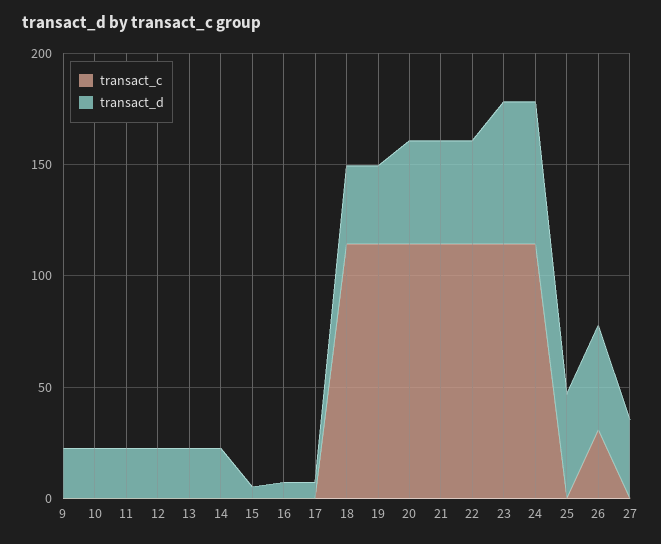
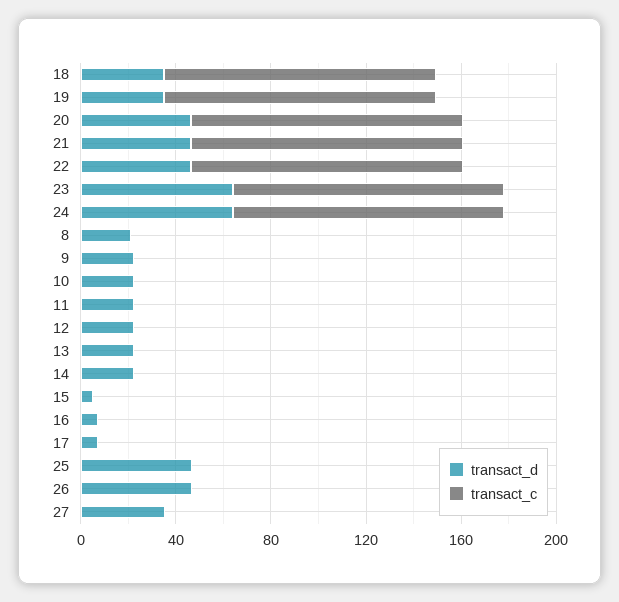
  {
    "transact_c": {
      "9": 0,
      "10": 0,
      "11": 0,
      "12": 0,
      "13": 0,
      "14": 0,
      "15": 0,
      "16": 0,
      "17": 0,
      "18": 110,
      "19": 110,
      "20": 110,
      "21": 110,
      "22": 110,
      "23": 110,
      "24": 110,
      "25": 0,
-     "26": 30,
+     "26": 0,
-     "27": 0
+     "27": 0,
+     "8": 0
    },
    "transact_d": {
      "9": 20,
      "10": 20,
      "11": 20,
      "12": 20,
      "13": 20,
      "14": 20,
      "15": 10,
      "16": 10,
      "17": 10,
      "18": 40,
      "19": 40,
      "20": 50,
      "21": 50,
      "22": 50,
      "23": 60,
      "24": 60,
      "25": 50,
      "26": 50,
-     "27": 40
+     "27": 40,
+     "8": 20
    }
  }

